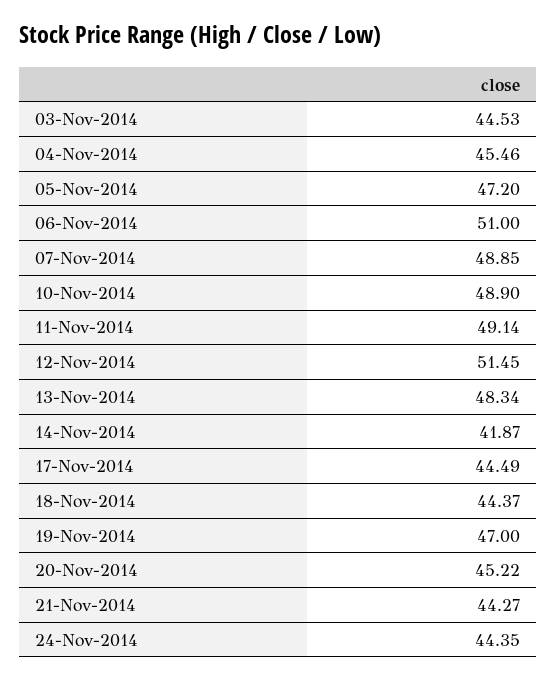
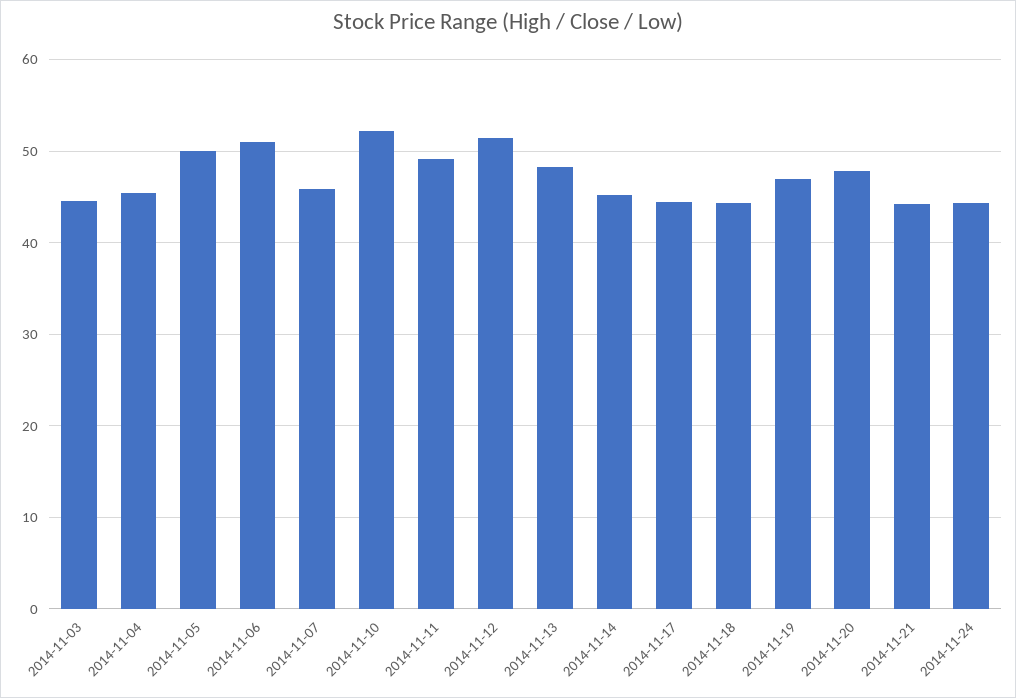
  {
    "03-Nov-2014": 44.53,
    "04-Nov-2014": 45.46,
-   "05-Nov-2014": 47.2,
+   "05-Nov-2014": 50,
    "06-Nov-2014": 51,
-   "07-Nov-2014": 48.85,
+   "07-Nov-2014": 46,
-   "10-Nov-2014": 48.9,
+   "10-Nov-2014": 52,
    "11-Nov-2014": 49.14,
    "12-Nov-2014": 51.45,
    "13-Nov-2014": 48.34,
-   "14-Nov-2014": 41.87,
+   "14-Nov-2014": 45,
    "17-Nov-2014": 44.49,
    "18-Nov-2014": 44.37,
    "19-Nov-2014": 47,
-   "20-Nov-2014": 45.22,
+   "20-Nov-2014": 48,
    "21-Nov-2014": 44.27,
    "24-Nov-2014": 44.35
  }

